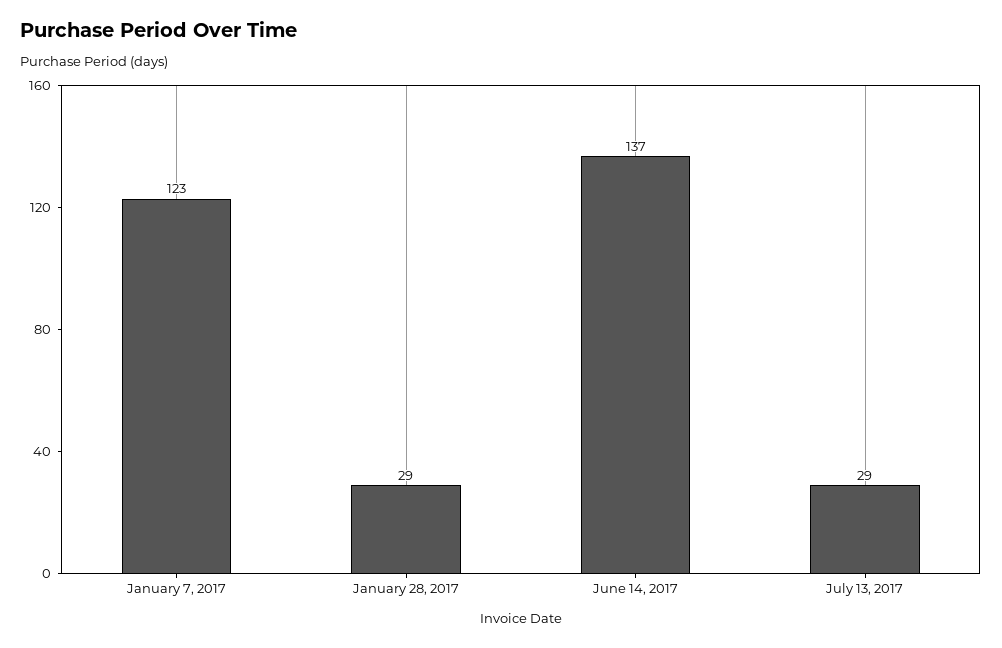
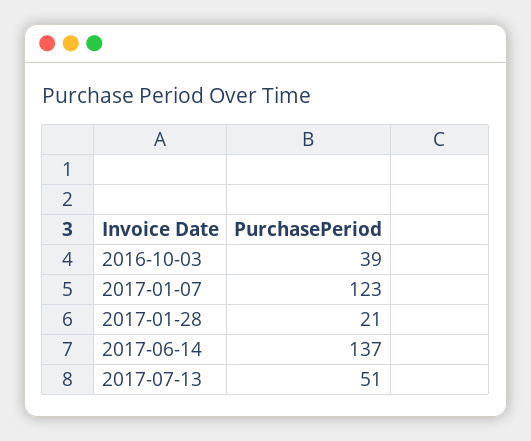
  {
    "January 7, 2017": 123,
-   "January 28, 2017": 29,
+   "January 28, 2017": 21,
    "June 14, 2017": 137,
-   "July 13, 2017": 29
+   "July 13, 2017": 51,
+   "2016-10-03": 39
  }

